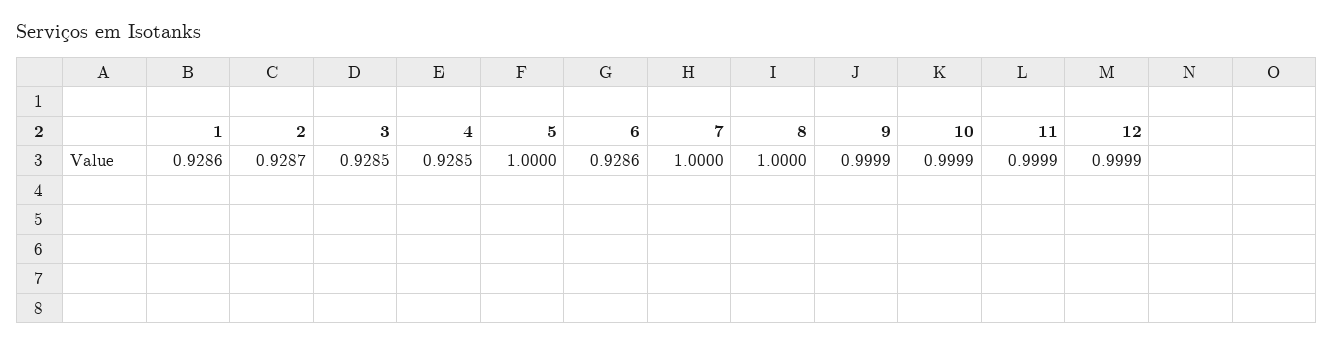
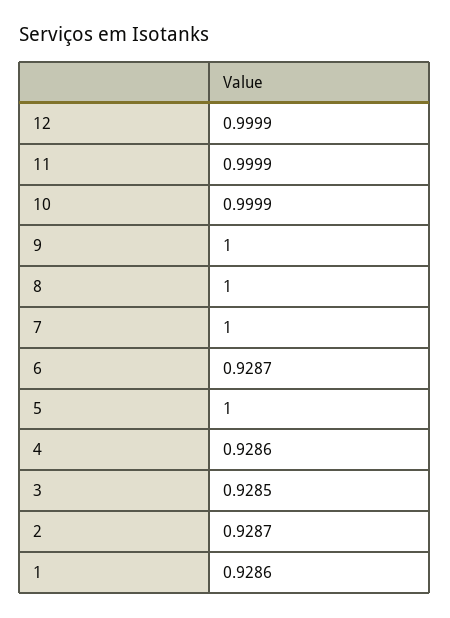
  {
    "1": 0.9286,
    "2": 0.9287,
    "3": 0.9285,
-   "4": 0.9285,
+   "4": 0.9286,
    "5": 1,
-   "6": 0.9286,
+   "6": 0.9287,
    "7": 1,
    "8": 1,
-   "9": 0.9999,
+   "9": 1,
    "10": 0.9999,
    "11": 0.9999,
    "12": 0.9999
  }

